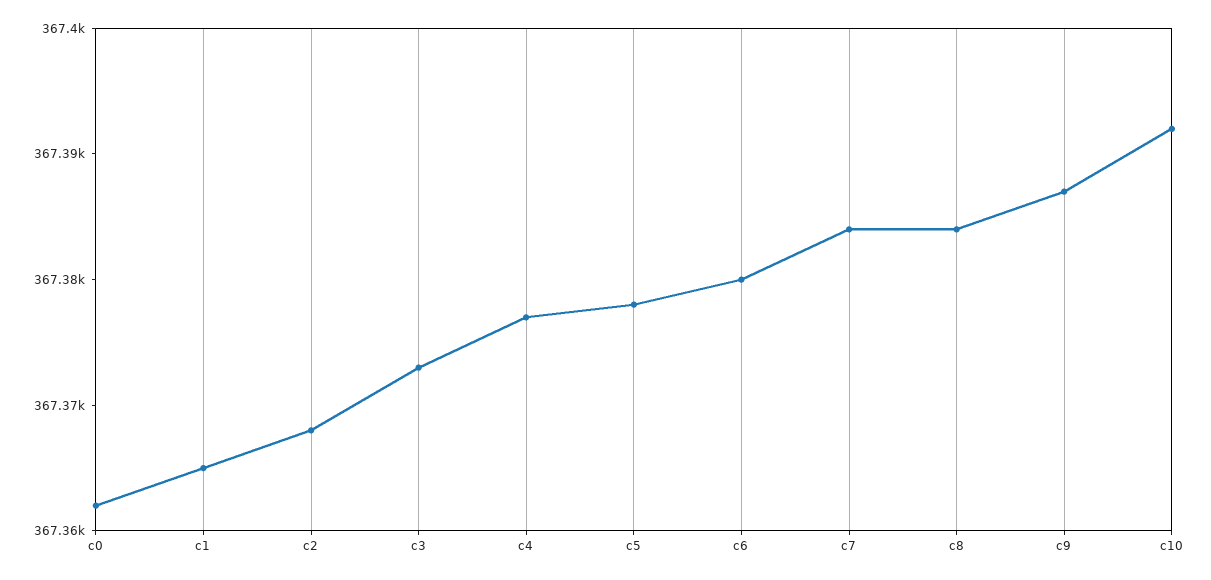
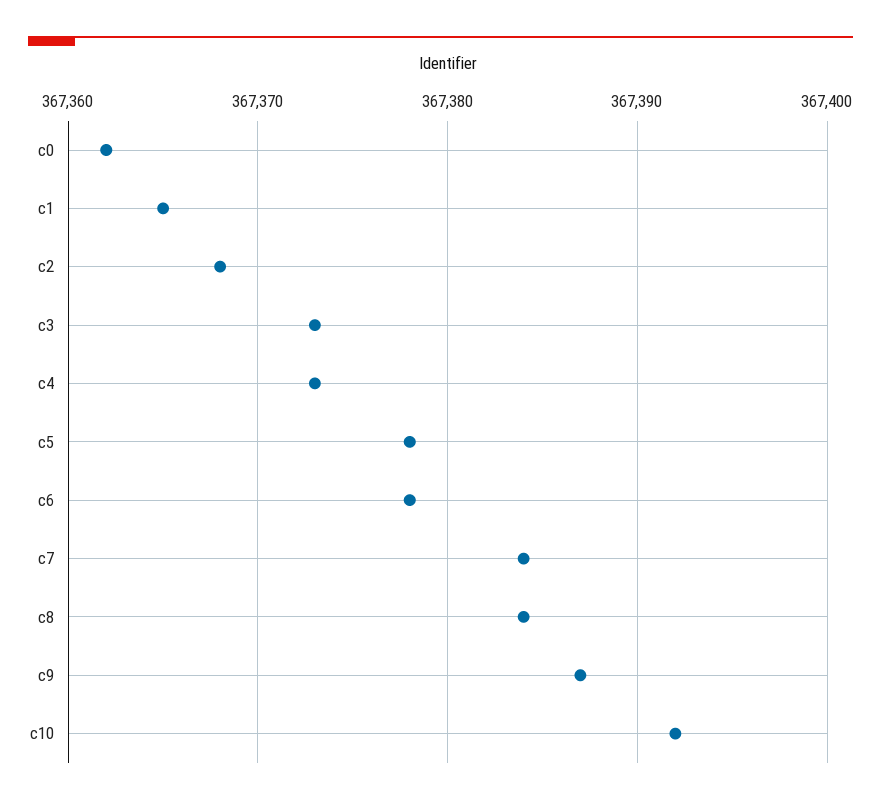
  {
    "c0": 367362,
    "c1": 367365,
    "c2": 367368,
    "c3": 367373,
-   "c4": 367377,
+   "c4": 367373,
    "c5": 367378,
-   "c6": 367380,
+   "c6": 367378,
    "c7": 367384,
    "c8": 367384,
    "c9": 367387,
    "c10": 367392
  }

